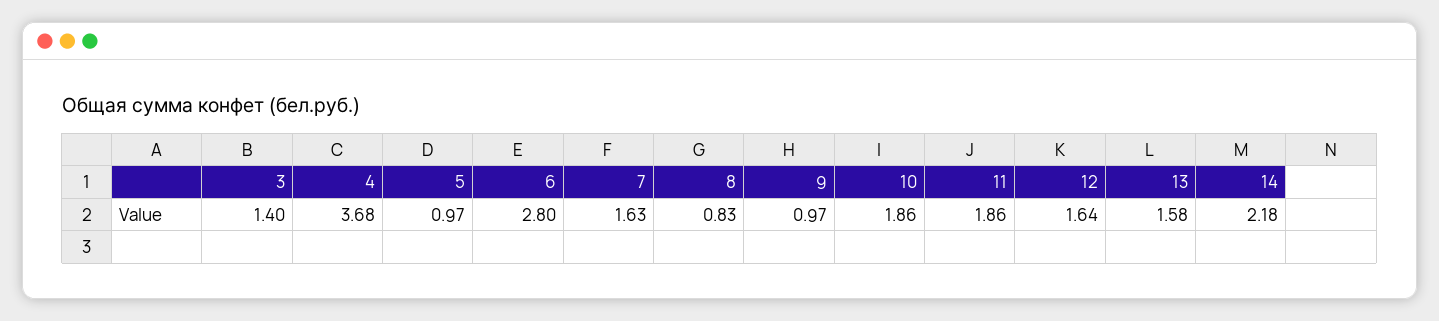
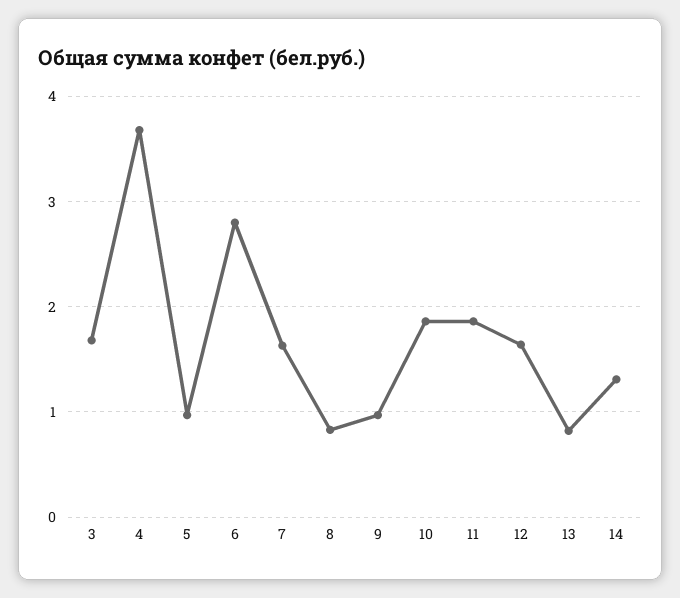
  {
-   "3": 1.4,
+   "3": 1.7,
    "4": 3.68,
    "5": 0.97,
    "6": 2.8,
    "7": 1.63,
    "8": 0.83,
    "9": 0.97,
    "10": 1.86,
    "11": 1.86,
    "12": 1.64,
-   "13": 1.58,
+   "13": 0.8,
-   "14": 2.18
+   "14": 1.3
  }

